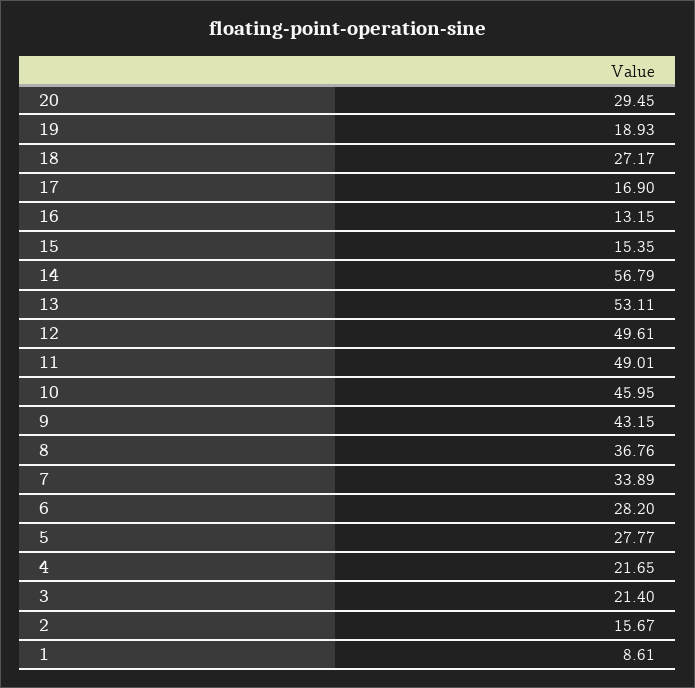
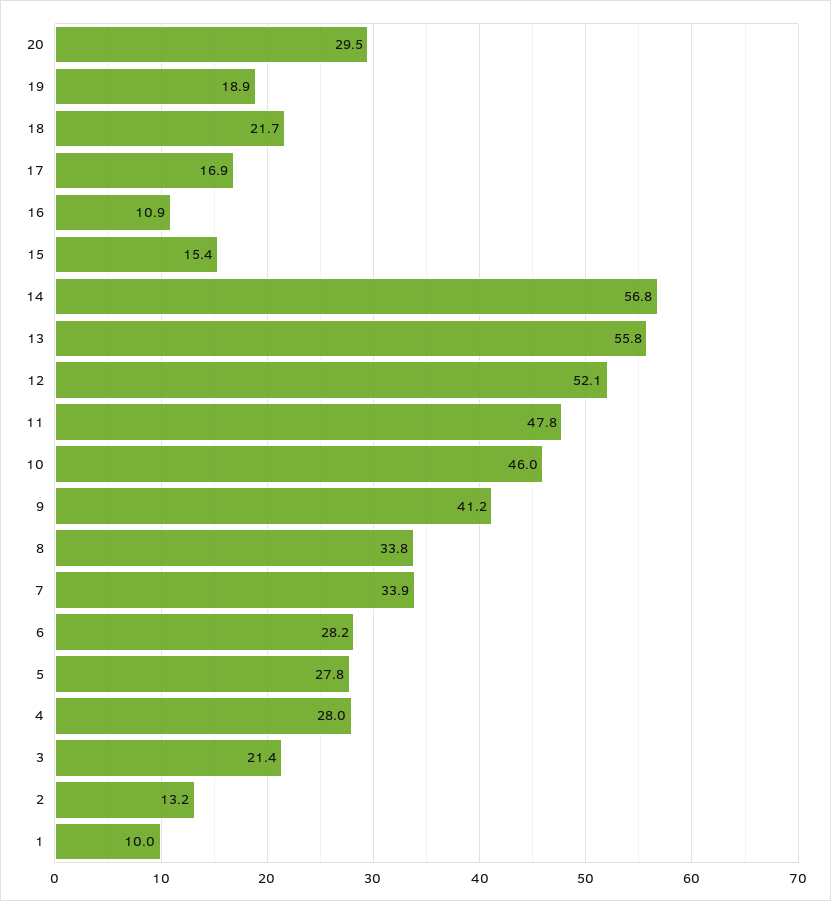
  {
    "20": 29.45,
    "19": 18.93,
-   "18": 27.17,
+   "18": 21.7,
    "17": 16.9,
-   "16": 13.15,
+   "16": 10.9,
    "15": 15.35,
    "14": 56.79,
-   "13": 53.11,
+   "13": 55.8,
-   "12": 49.61,
+   "12": 52.1,
-   "11": 49.01,
+   "11": 47.8,
    "10": 45.95,
-   "9": 43.15,
+   "9": 41.2,
-   "8": 36.76,
+   "8": 33.8,
    "7": 33.89,
    "6": 28.2,
    "5": 27.77,
-   "4": 21.65,
+   "4": 28,
    "3": 21.4,
-   "2": 15.67,
+   "2": 13.2,
-   "1": 8.61
+   "1": 10
  }

